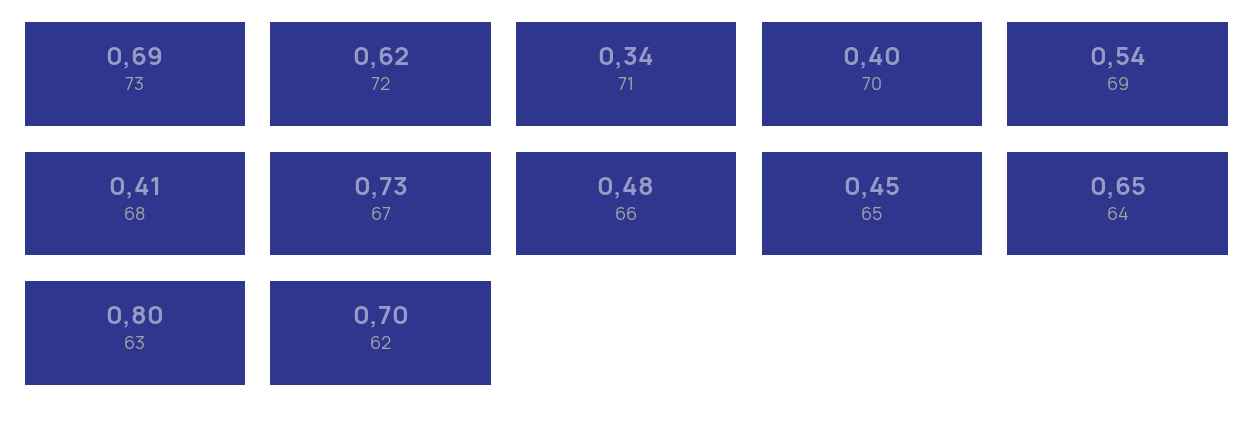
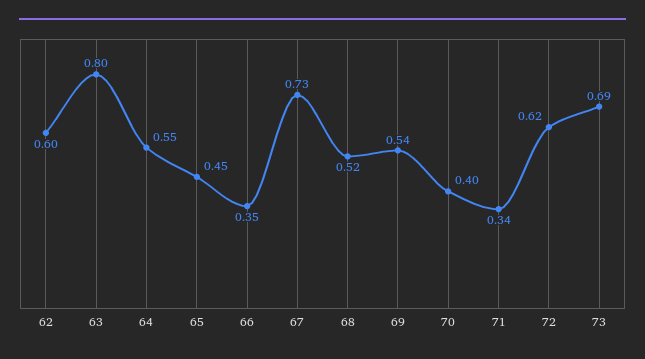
  {
    "73": 0.69,
    "72": 0.62,
    "71": 0.34,
    "70": 0.4,
    "69": 0.54,
-   "68": 0.41,
+   "68": 0.52,
    "67": 0.73,
-   "66": 0.48,
+   "66": 0.35,
    "65": 0.45,
-   "64": 0.65,
+   "64": 0.55,
    "63": 0.8,
-   "62": 0.7
+   "62": 0.6
  }

